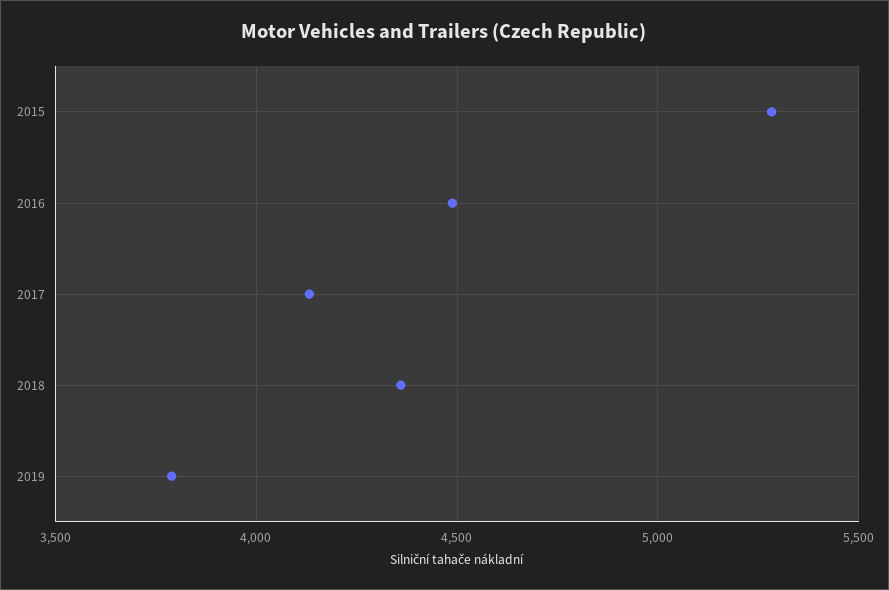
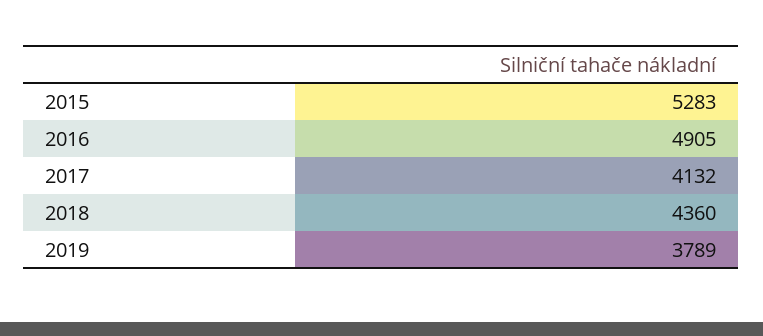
  {
    "2015": 5283,
-   "2016": 4500,
+   "2016": 4905,
    "2017": 4132,
    "2018": 4360,
    "2019": 3789
  }

